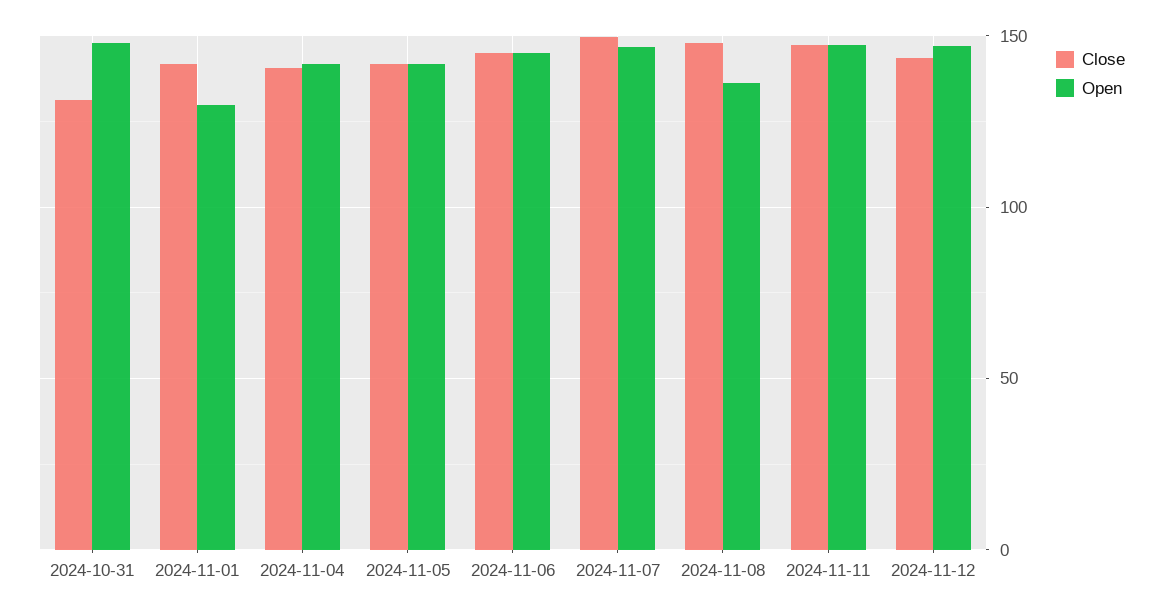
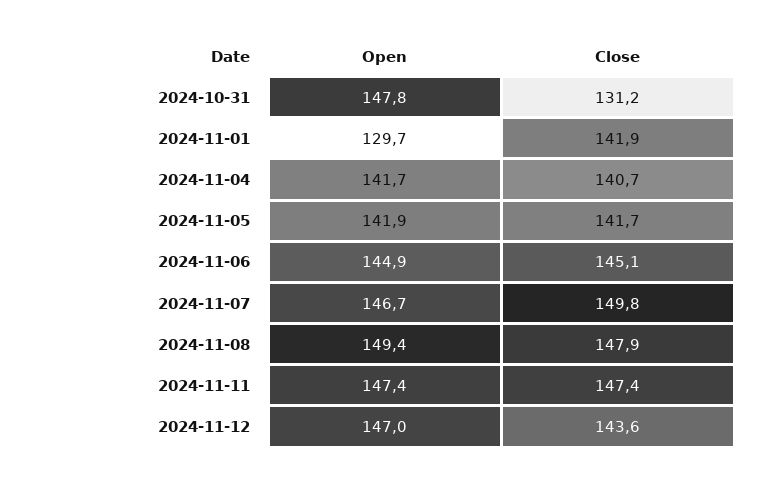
  {
    "Close": {
      "2024-10-31": 131.2,
      "2024-11-01": 141.9,
      "2024-11-04": 140.7,
      "2024-11-05": 141.7,
      "2024-11-06": 145.1,
      "2024-11-07": 149.8,
      "2024-11-08": 147.9,
      "2024-11-11": 147.4,
      "2024-11-12": 143.6
    },
    "Open": {
      "2024-10-31": 147.8,
      "2024-11-01": 129.7,
      "2024-11-04": 141.7,
      "2024-11-05": 141.9,
      "2024-11-06": 144.9,
      "2024-11-07": 146.7,
-     "2024-11-08": 135,
+     "2024-11-08": 149.4,
      "2024-11-11": 147.4,
      "2024-11-12": 147
    }
  }

